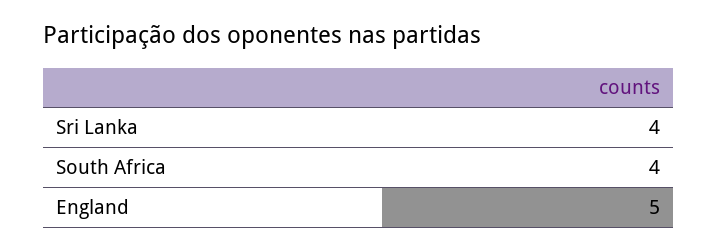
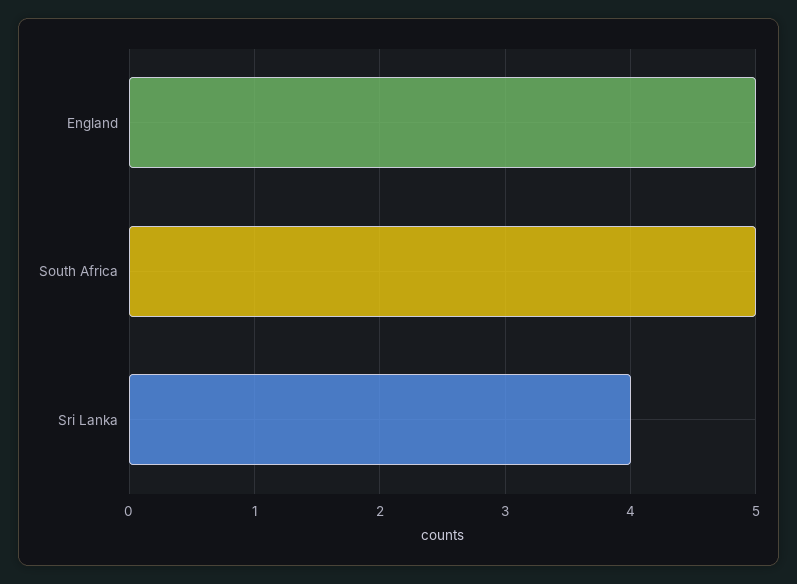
  {
    "Sri Lanka": 4,
-   "South Africa": 4,
+   "South Africa": 5,
    "England": 5
  }

